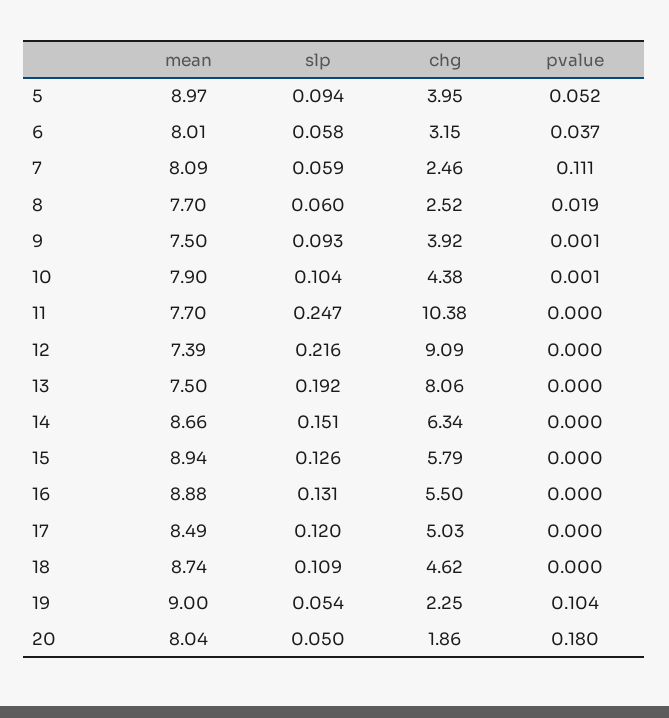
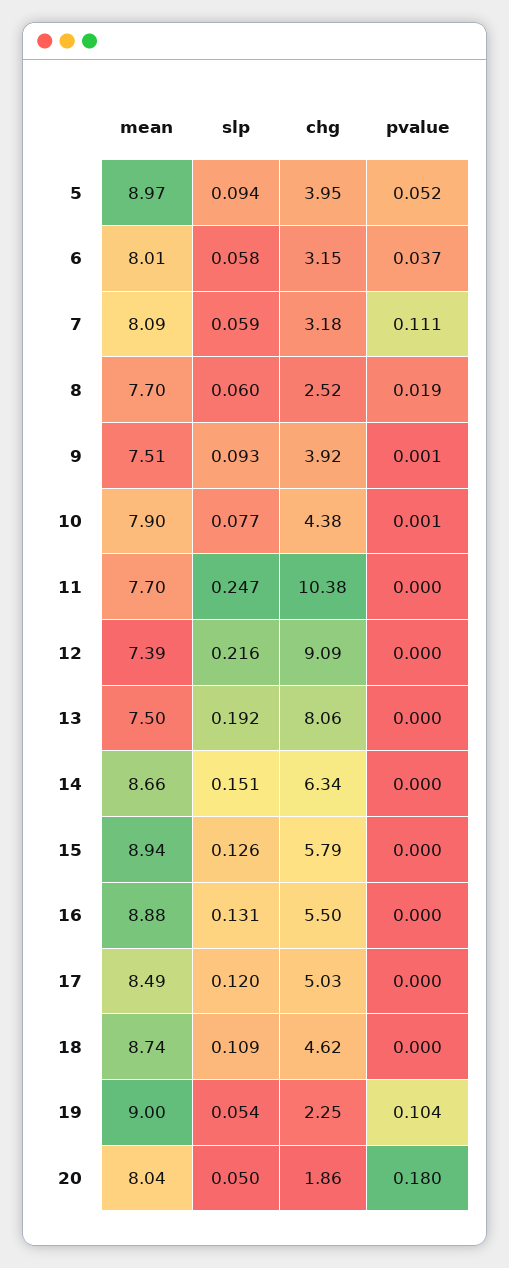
  {
    "mean": {
      "5": 8.97,
      "6": 8.01,
      "7": 8.09,
      "8": 7.7,
-     "9": 7.5,
+     "9": 7.51,
      "10": 7.9,
      "11": 7.7,
      "12": 7.39,
      "13": 7.5,
      "14": 8.66,
      "15": 8.94,
      "16": 8.88,
      "17": 8.49,
      "18": 8.74,
      "19": 9,
      "20": 8.04
    },
    "slp": {
      "5": 0.094,
      "6": 0.058,
      "7": 0.059,
      "8": 0.06,
      "9": 0.093,
-     "10": 0.104,
+     "10": 0.077,
      "11": 0.247,
      "12": 0.216,
      "13": 0.192,
      "14": 0.151,
      "15": 0.126,
      "16": 0.131,
      "17": 0.12,
      "18": 0.109,
      "19": 0.054,
      "20": 0.05
    },
    "chg": {
      "5": 3.95,
      "6": 3.15,
-     "7": 2.46,
+     "7": 3.18,
      "8": 2.52,
      "9": 3.92,
      "10": 4.38,
      "11": 10.38,
      "12": 9.09,
      "13": 8.06,
      "14": 6.34,
      "15": 5.79,
      "16": 5.5,
      "17": 5.03,
      "18": 4.62,
      "19": 2.25,
      "20": 1.86
    },
    "pvalue": {
      "5": 0.052,
      "6": 0.037,
      "7": 0.111,
      "8": 0.019,
      "9": 0.001,
      "10": 0.001,
      "11": 0,
      "12": 0,
      "13": 0,
      "14": 0,
      "15": 0,
      "16": 0,
      "17": 0,
      "18": 0,
      "19": 0.104,
      "20": 0.18
    }
  }

